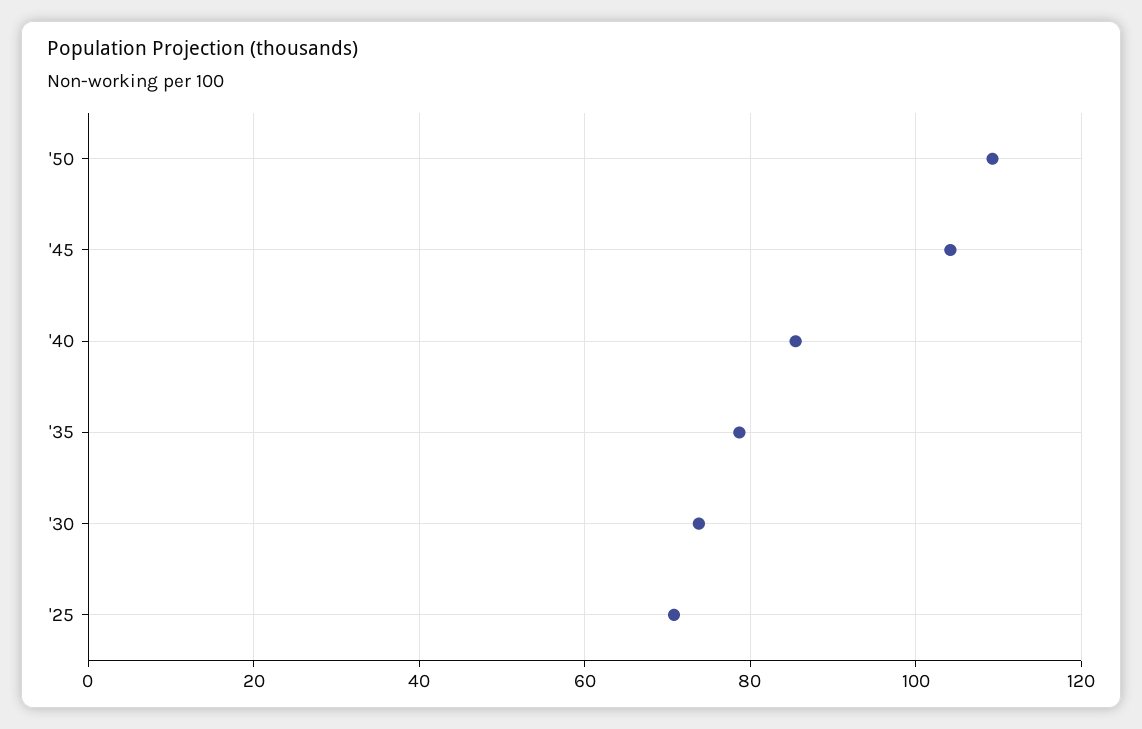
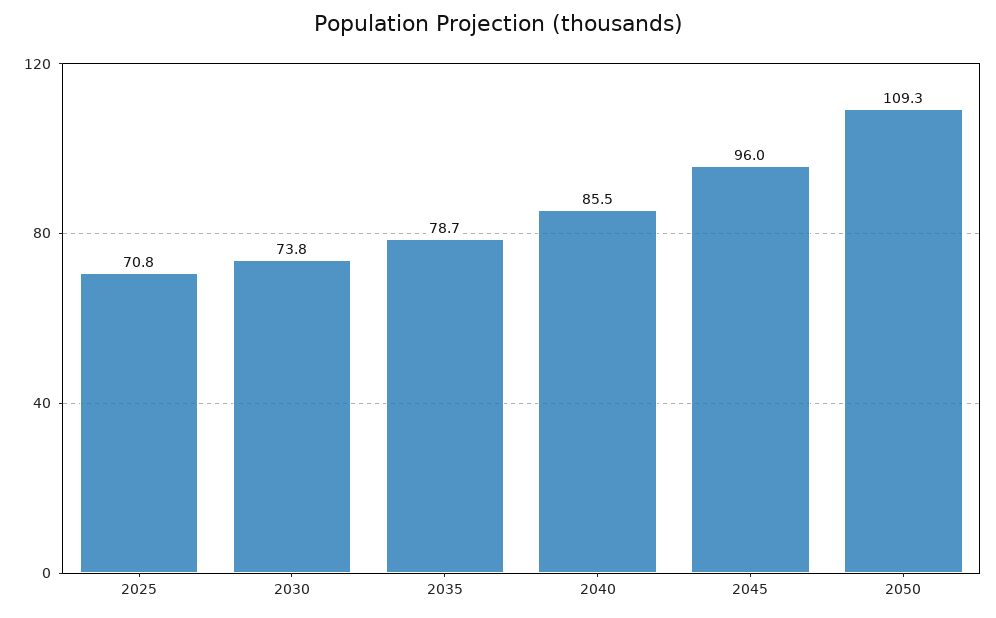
  {
    "'50": 109.3,
-   "'45": 104,
+   "'45": 96,
    "'40": 85.5,
    "'35": 78.7,
    "'30": 73.8,
    "'25": 70.8
  }

